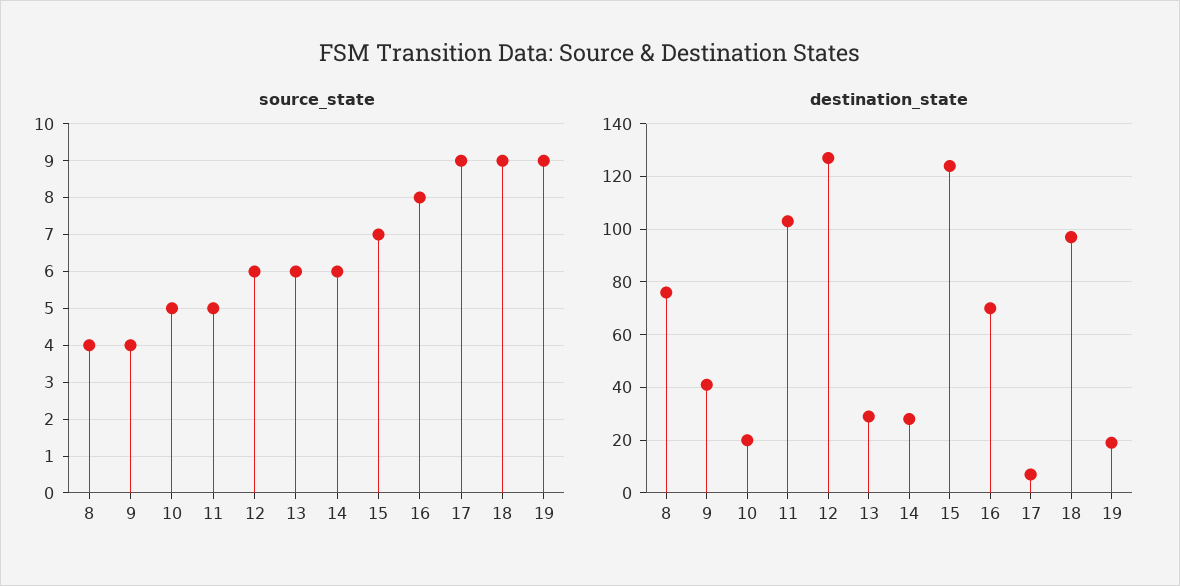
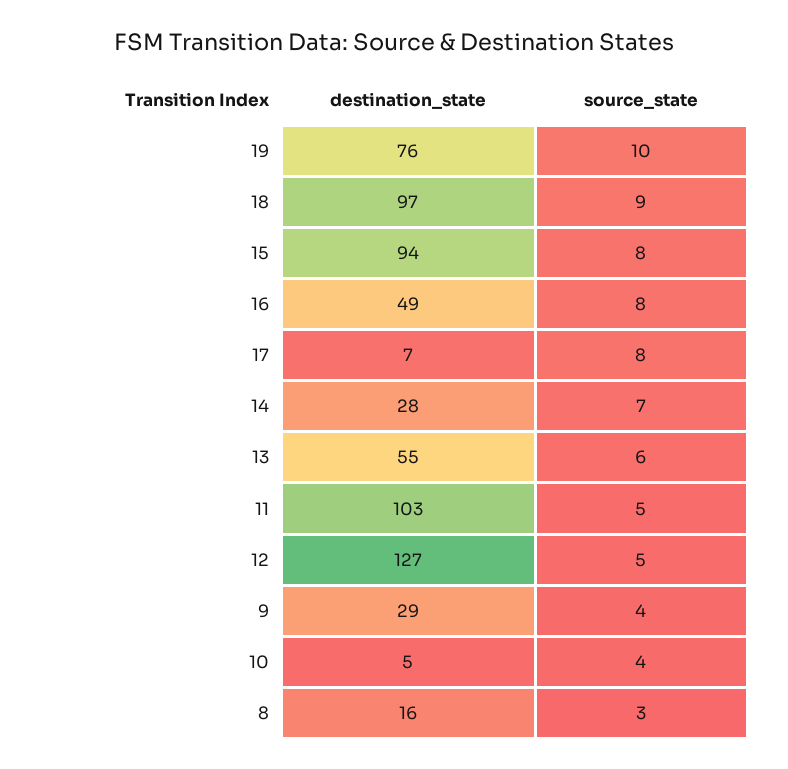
  {
    "source_state": {
-     "8": 4,
+     "8": 3,
      "9": 4,
-     "10": 5,
+     "10": 4,
      "11": 5,
-     "12": 6,
+     "12": 5,
      "13": 6,
-     "14": 6,
+     "14": 7,
-     "15": 7,
+     "15": 8,
      "16": 8,
-     "17": 9,
+     "17": 8,
      "18": 9,
-     "19": 9
+     "19": 10
    },
    "destination_state": {
-     "8": 75,
+     "8": 16,
-     "9": 40,
+     "9": 29,
-     "10": 20,
+     "10": 5,
      "11": 103,
      "12": 127,
-     "13": 30,
+     "13": 55,
      "14": 28,
-     "15": 125,
+     "15": 94,
-     "16": 70,
+     "16": 49,
      "17": 7,
      "18": 97,
-     "19": 20
+     "19": 76
    }
  }

